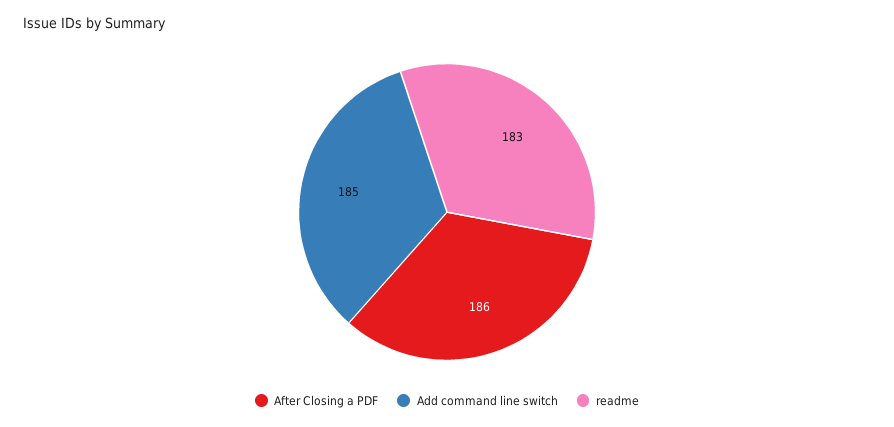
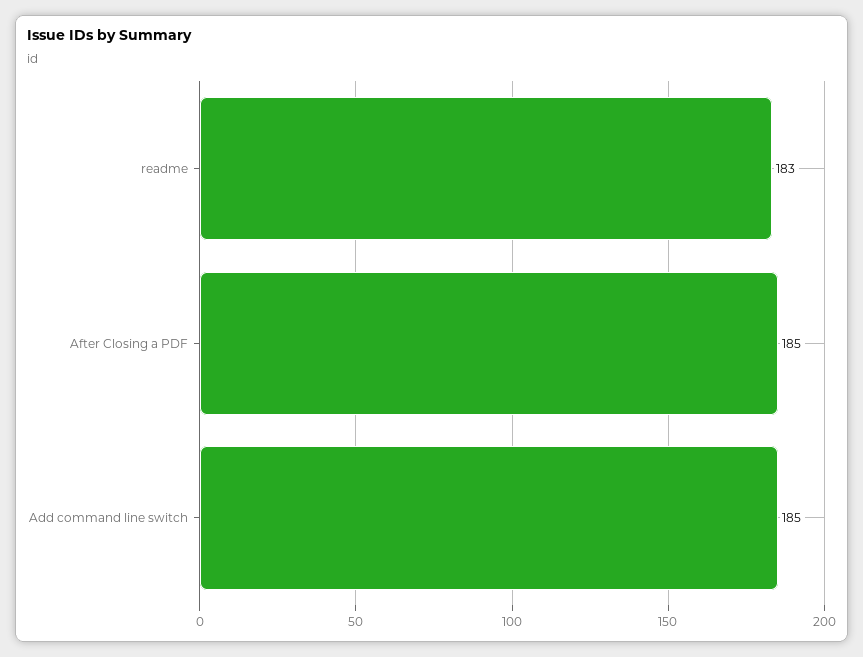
  {
-   "After Closing a PDF": 186,
+   "After Closing a PDF": 185,
    "Add command line switch": 185,
    "readme": 183
  }

